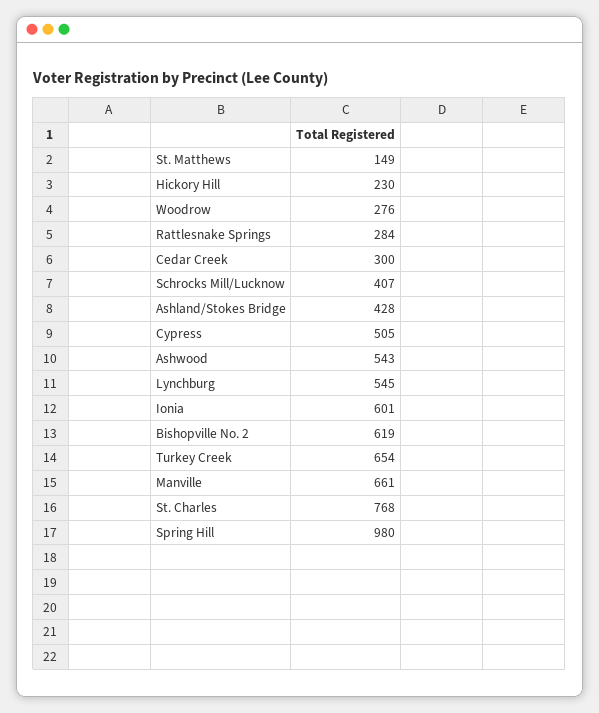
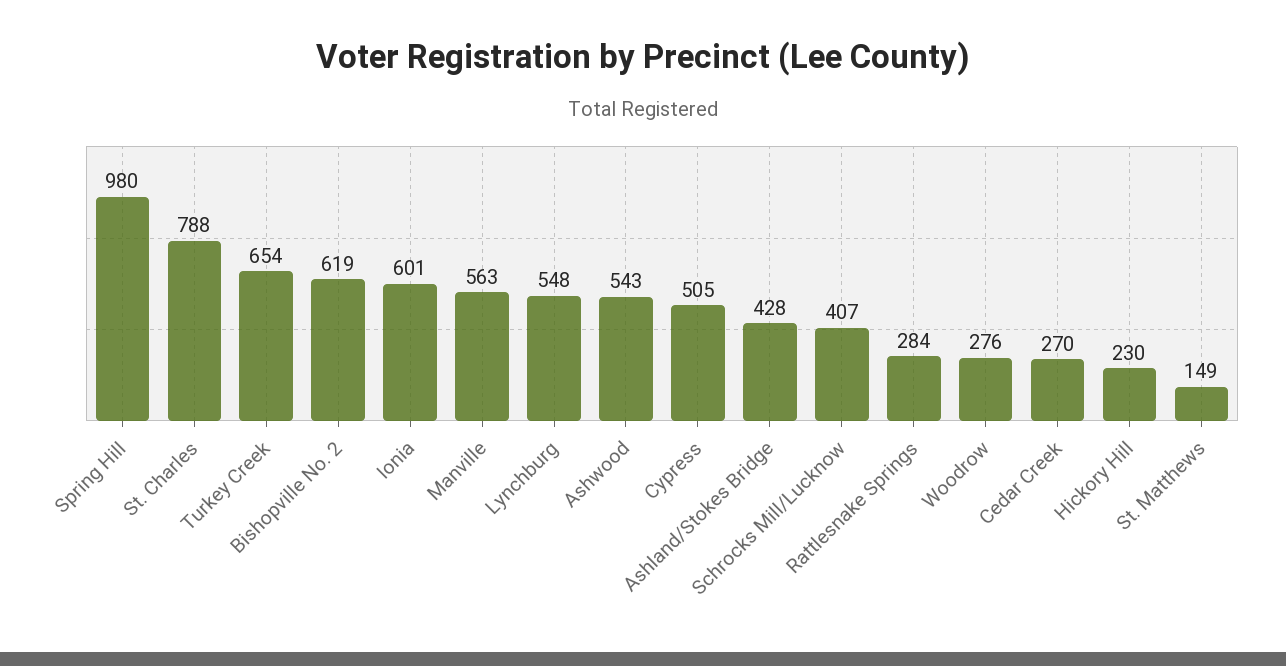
  {
    "St. Matthews": 149,
    "Hickory Hill": 230,
    "Woodrow": 276,
    "Rattlesnake Springs": 284,
-   "Cedar Creek": 300,
+   "Cedar Creek": 270,
    "Schrocks Mill/Lucknow": 407,
    "Ashland/Stokes Bridge": 428,
    "Cypress": 505,
    "Ashwood": 543,
-   "Lynchburg": 545,
+   "Lynchburg": 548,
    "Ionia": 601,
    "Bishopville No. 2": 619,
    "Turkey Creek": 654,
-   "Manville": 661,
+   "Manville": 563,
-   "St. Charles": 768,
+   "St. Charles": 788,
    "Spring Hill": 980
  }

